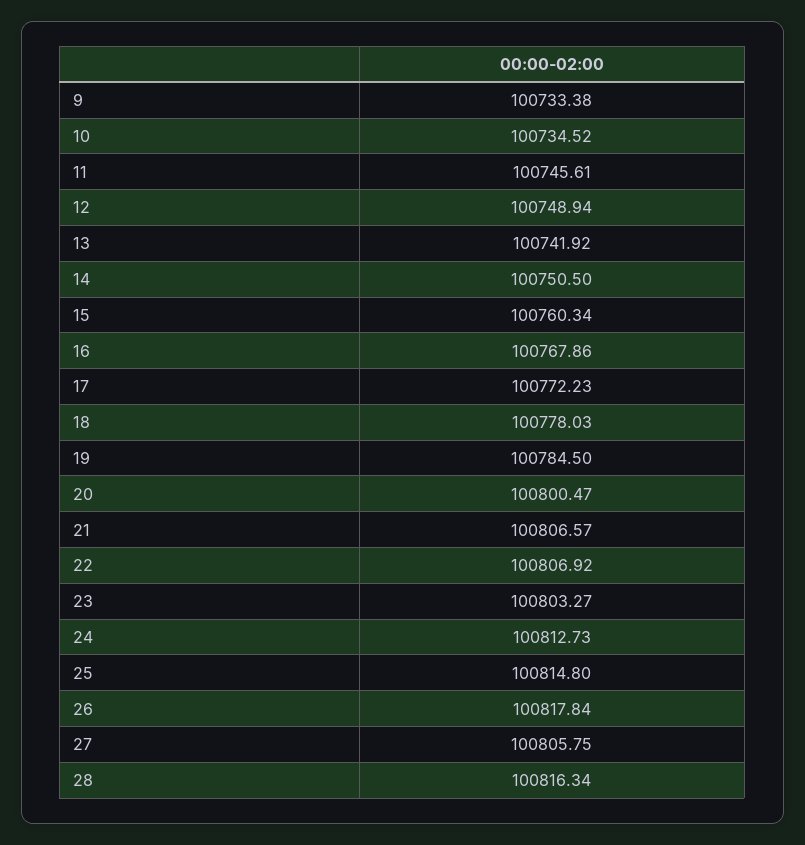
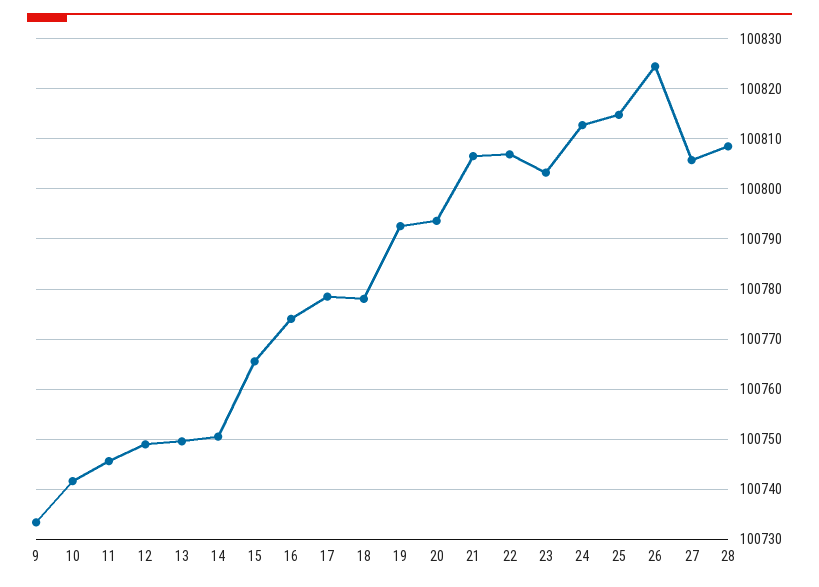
  {
    "9": 100733.38,
-   "10": 100734.52,
+   "10": 100742,
    "11": 100745.61,
    "12": 100748.94,
-   "13": 100741.92,
+   "13": 100750,
    "14": 100750.5,
-   "15": 100760.34,
+   "15": 100766,
-   "16": 100767.86,
+   "16": 100774,
-   "17": 100772.23,
+   "17": 100778,
    "18": 100778.03,
-   "19": 100784.5,
+   "19": 100792,
-   "20": 100800.47,
+   "20": 100794,
    "21": 100806.57,
    "22": 100806.92,
    "23": 100803.27,
    "24": 100812.73,
    "25": 100814.8,
-   "26": 100817.84,
+   "26": 100824,
    "27": 100805.75,
-   "28": 100816.34
+   "28": 100808
  }

